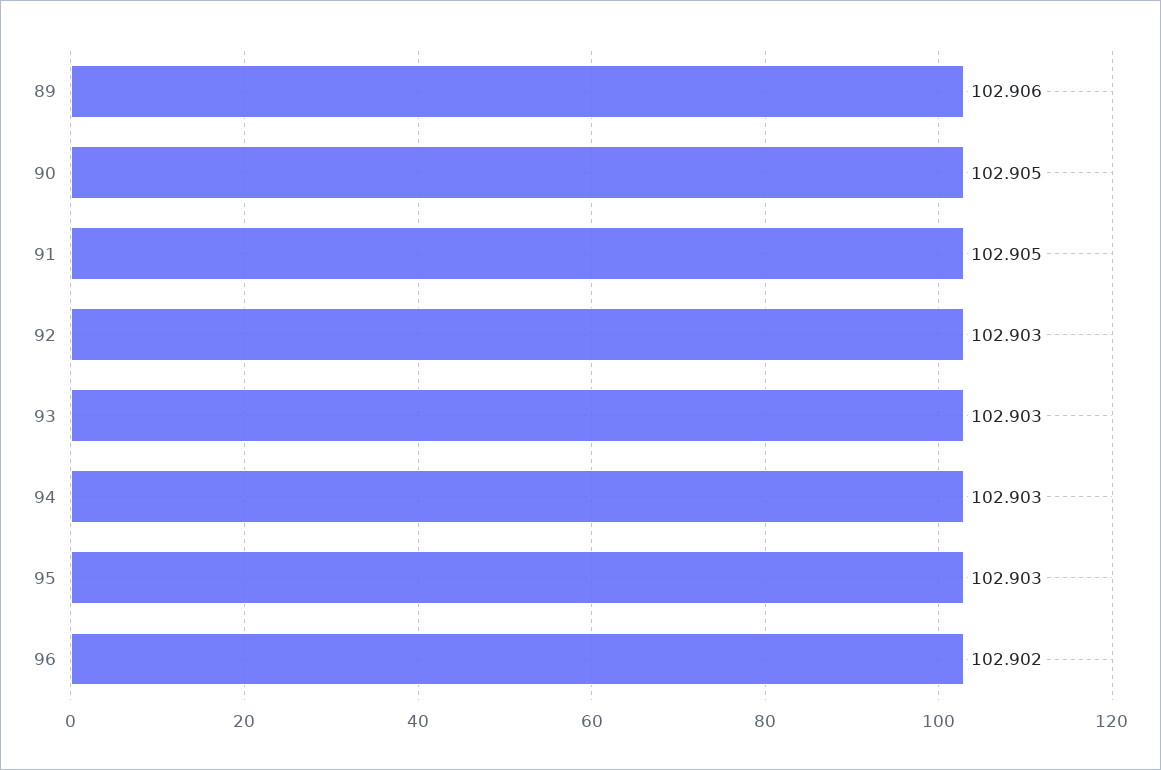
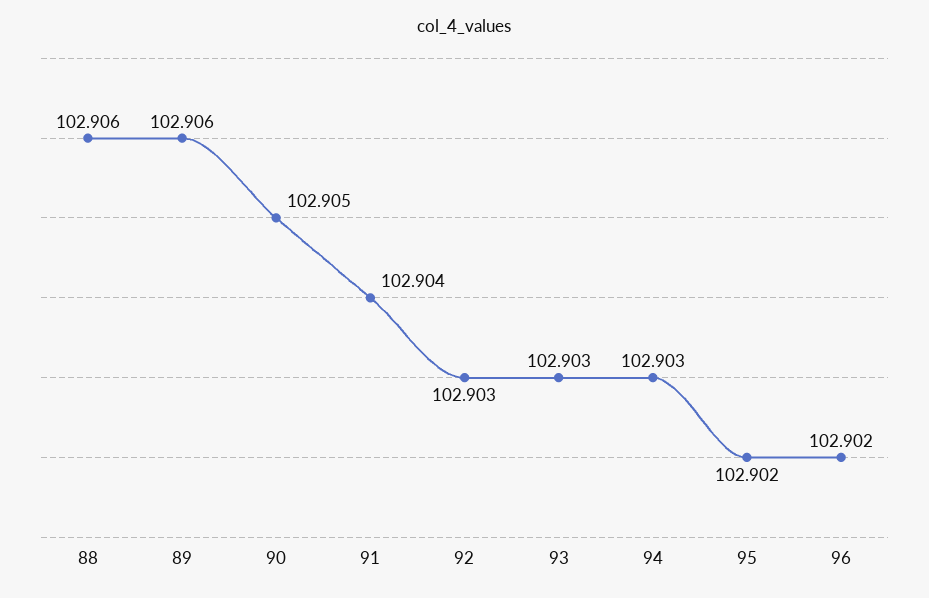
  {
    "89": 102.906,
    "90": 102.905,
-   "91": 102.905,
+   "91": 102.904,
    "92": 102.903,
    "93": 102.903,
    "94": 102.903,
-   "95": 102.903,
+   "95": 102.902,
-   "96": 102.902
+   "96": 102.902,
+   "88": 102.906
  }

